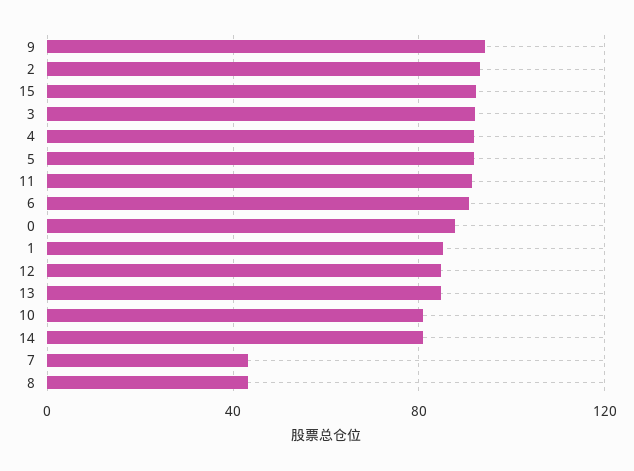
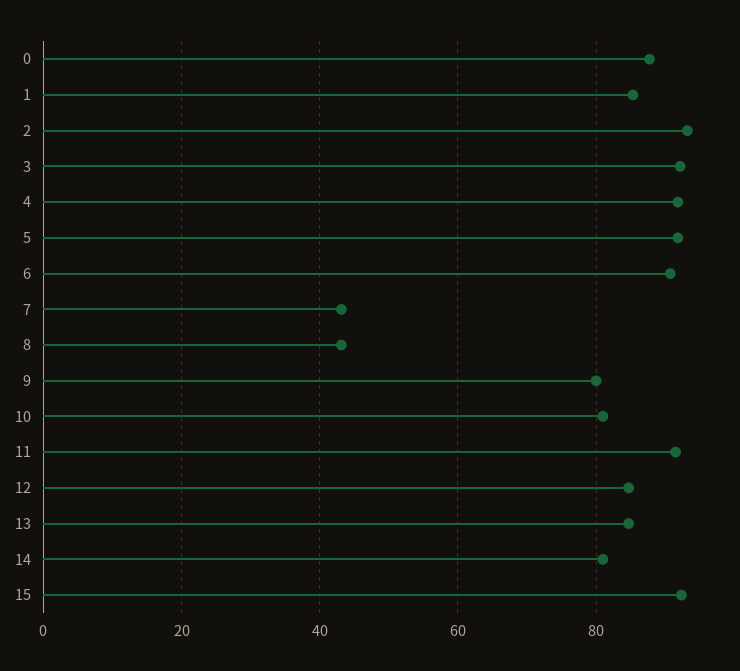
  {
-   "9": 95,
+   "9": 80,
    "2": 94,
    "15": 92,
    "3": 92,
    "4": 92,
    "5": 92,
    "11": 92,
    "6": 90,
    "0": 88,
    "1": 86,
    "12": 84,
    "13": 84,
    "10": 80,
    "14": 80,
    "7": 44,
    "8": 44
  }

